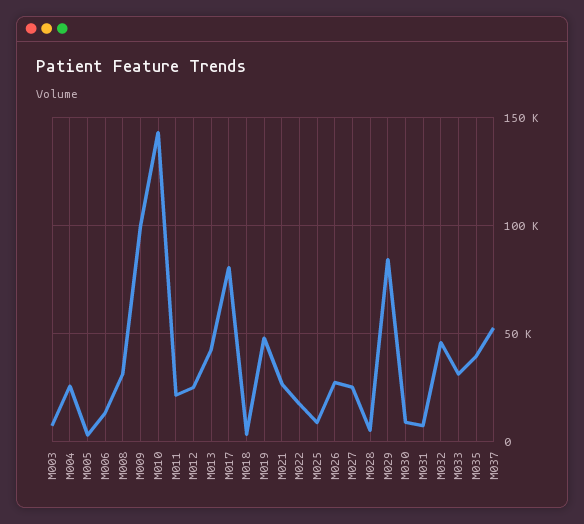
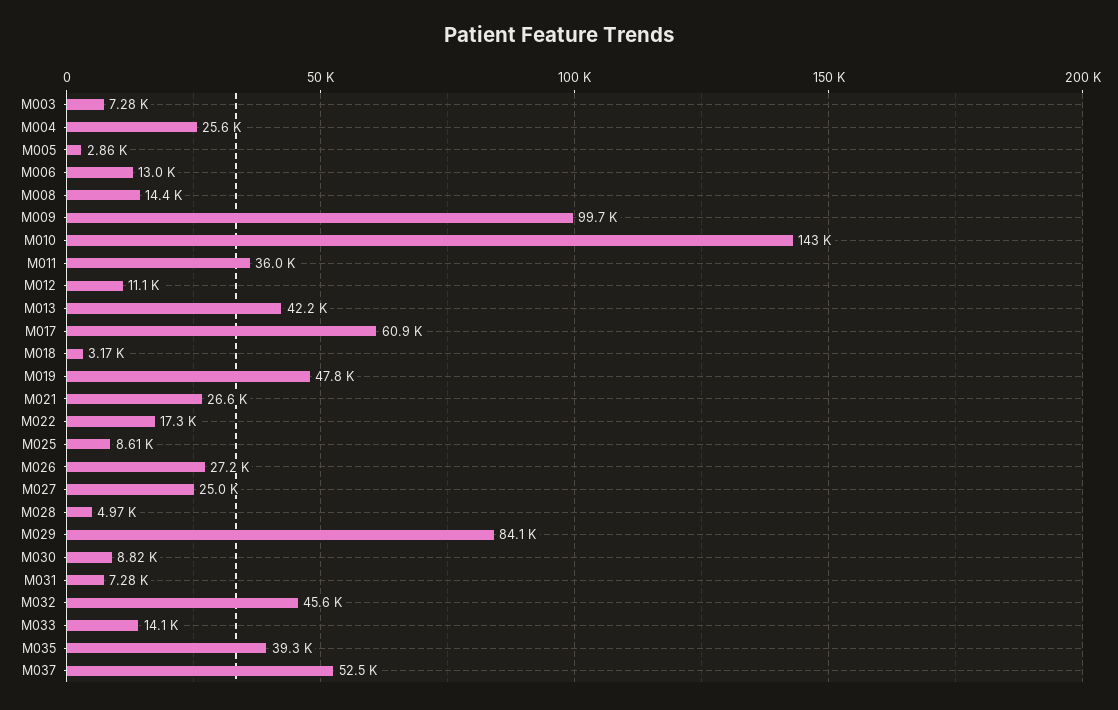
  {
    "M003": 7280,
    "M004": 25600,
    "M005": 2860,
    "M006": 13000,
-   "M008": 30000,
+   "M008": 14400,
    "M009": 99700,
    "M010": 143000,
-   "M011": 20000,
+   "M011": 36000,
-   "M012": 25000,
+   "M012": 11100,
    "M013": 42200,
-   "M017": 80000,
+   "M017": 60900,
    "M018": 3170,
    "M019": 47800,
    "M021": 26600,
    "M022": 17300,
    "M025": 8610,
    "M026": 27200,
    "M027": 25000,
    "M028": 4970,
    "M029": 84100,
    "M030": 8820,
    "M031": 7280,
    "M032": 45600,
-   "M033": 30000,
+   "M033": 14100,
    "M035": 39300,
    "M037": 52500
  }

